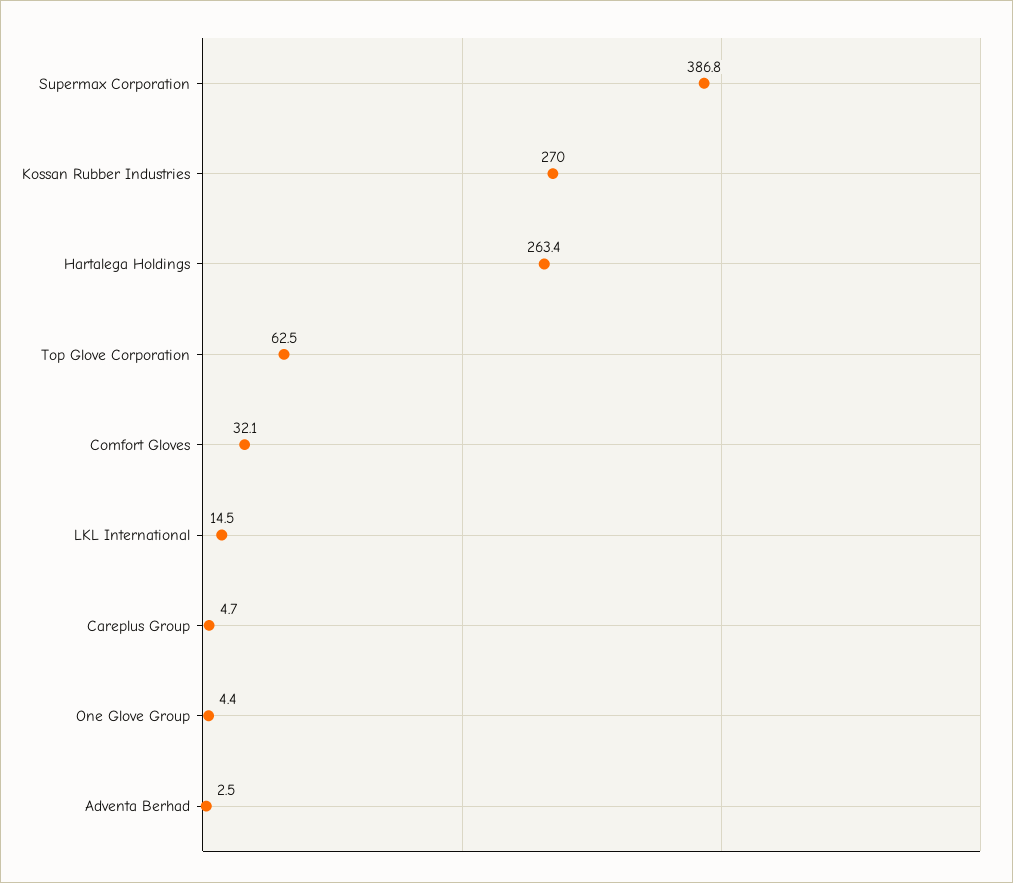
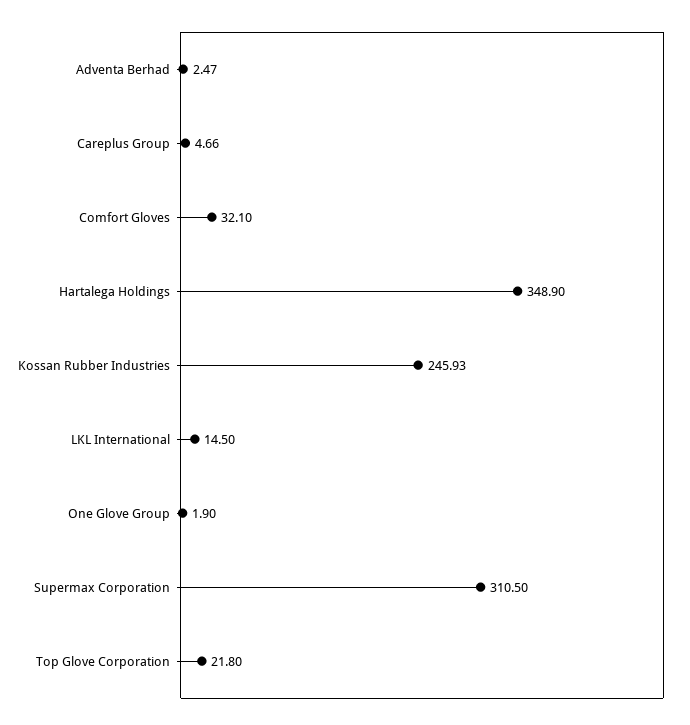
  {
-   "Supermax Corporation": 386.8,
+   "Supermax Corporation": 310.5,
-   "Kossan Rubber Industries": 270,
+   "Kossan Rubber Industries": 245.93,
-   "Hartalega Holdings": 263.4,
+   "Hartalega Holdings": 348.9,
-   "Top Glove Corporation": 62.5,
+   "Top Glove Corporation": 21.8,
    "Comfort Gloves": 32.1,
    "LKL International": 14.5,
    "Careplus Group": 4.66,
-   "One Glove Group": 4.4,
+   "One Glove Group": 1.9,
    "Adventa Berhad": 2.47
  }

